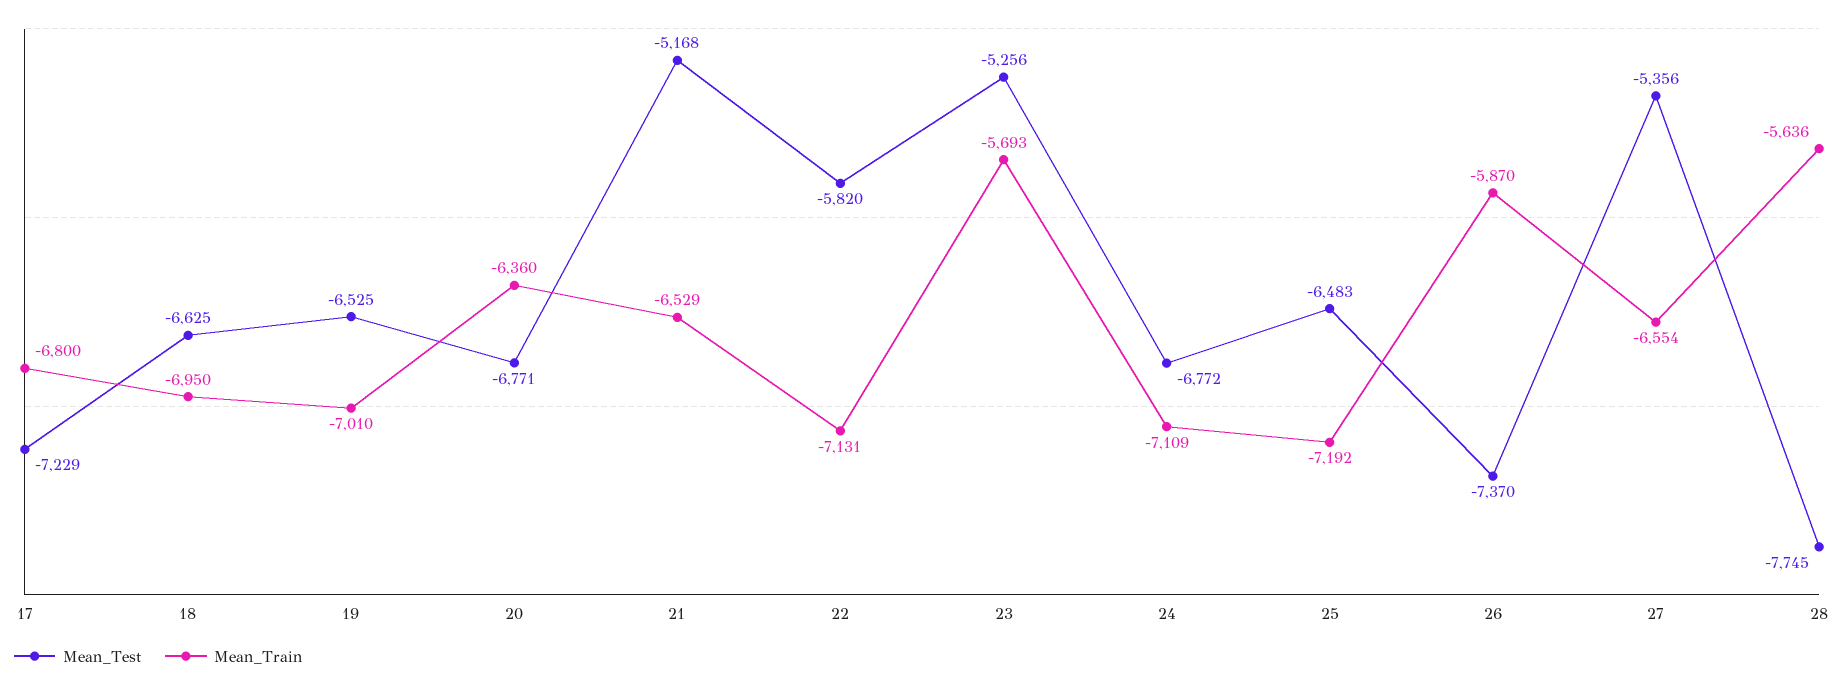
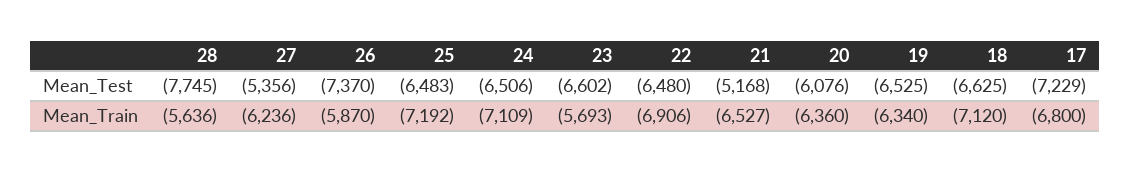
  {
    "Mean_Test": {
      "17": -7229,
      "18": -6625,
      "19": -6525,
-     "20": -6771,
+     "20": -6076,
      "21": -5168,
-     "22": -5820,
+     "22": -6480,
-     "23": -5256,
+     "23": -6602,
-     "24": -6772,
+     "24": -6506,
      "25": -6483,
      "26": -7370,
      "27": -5356,
      "28": -7745
    },
    "Mean_Train": {
      "17": -6800,
-     "18": -6950,
+     "18": -7120,
-     "19": -7010,
+     "19": -6340,
      "20": -6360,
-     "21": -6529,
+     "21": -6527,
-     "22": -7131,
+     "22": -6906,
      "23": -5693,
      "24": -7109,
      "25": -7192,
      "26": -5870,
-     "27": -6554,
+     "27": -6236,
      "28": -5636
    }
  }

